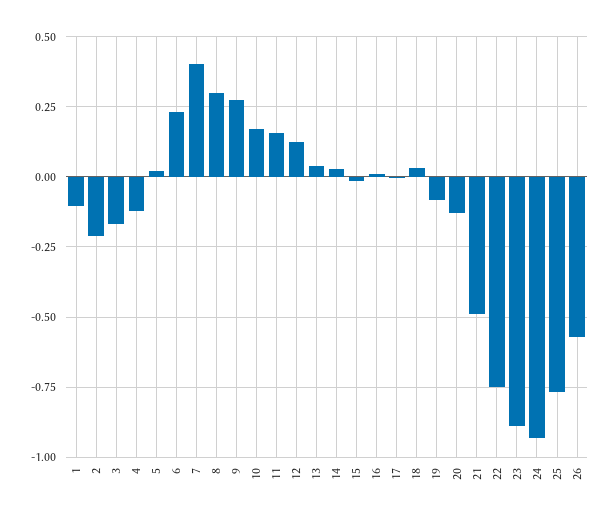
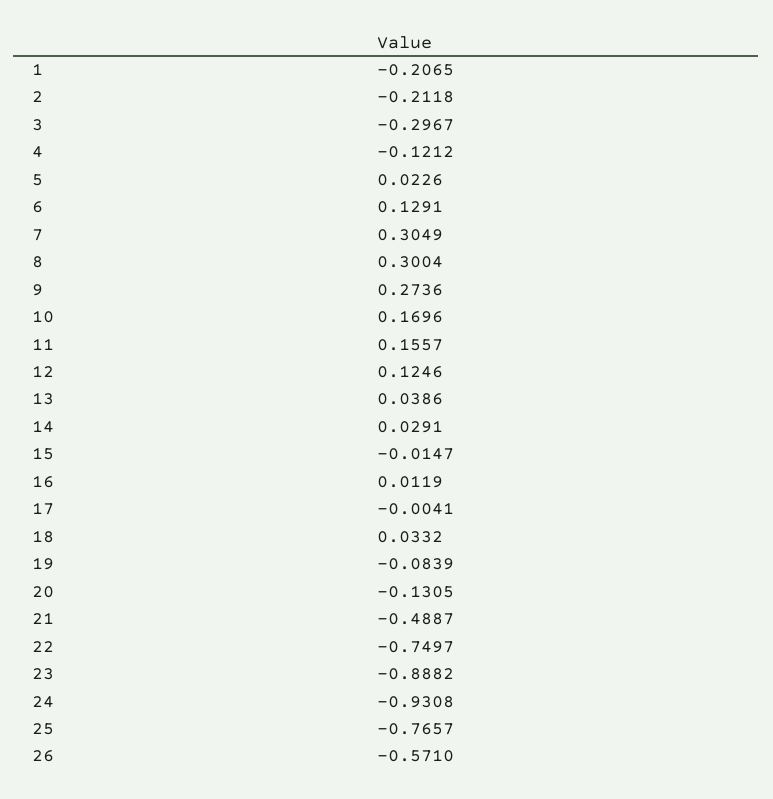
  {
-   "1": -0.1,
+   "1": -0.2065,
    "2": -0.2118,
-   "3": -0.175,
+   "3": -0.2967,
    "4": -0.1212,
    "5": 0.0226,
-   "6": 0.225,
+   "6": 0.1291,
-   "7": 0.4,
+   "7": 0.3049,
    "8": 0.3004,
    "9": 0.2736,
    "10": 0.1696,
    "11": 0.1557,
    "12": 0.1246,
    "13": 0.0386,
    "14": 0.0291,
    "15": -0.0147,
    "16": 0.0119,
    "17": -0.0041,
    "18": 0.0332,
    "19": -0.0839,
    "20": -0.1305,
    "21": -0.4887,
    "22": -0.7497,
    "23": -0.8882,
    "24": -0.9308,
    "25": -0.7657,
    "26": -0.571
  }

